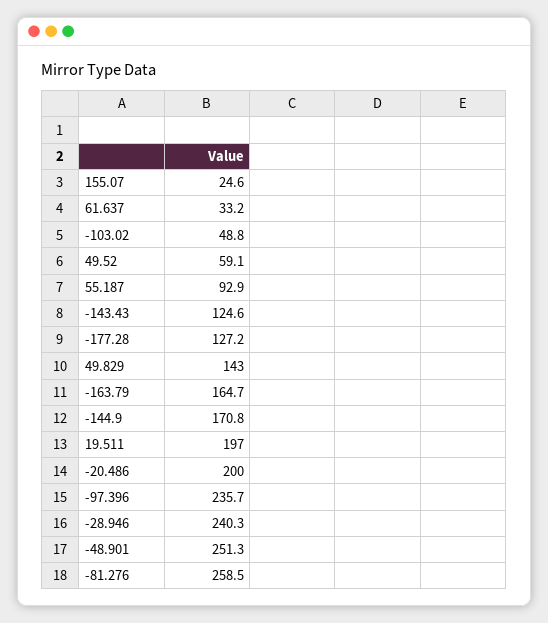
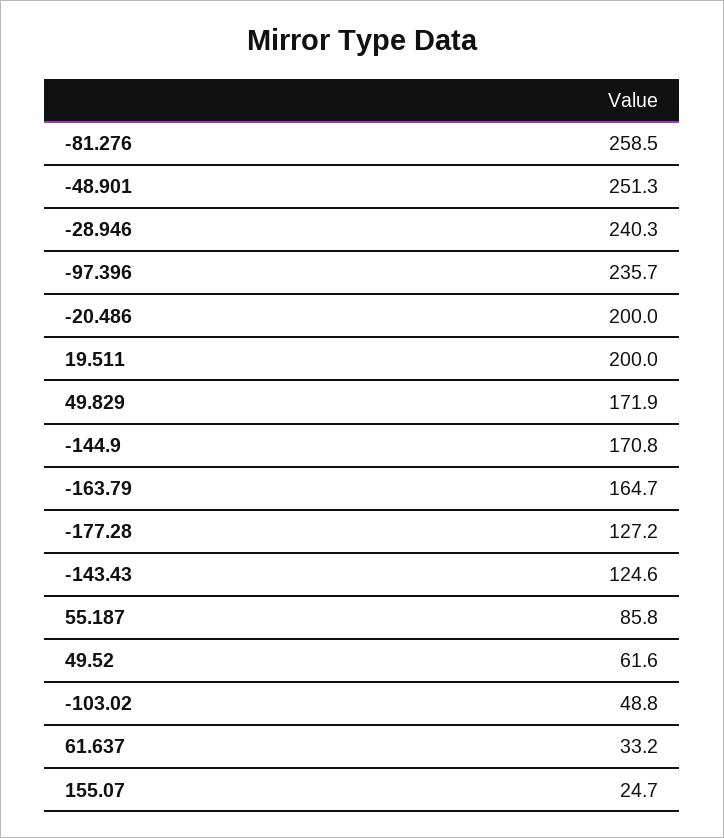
  {
-   "155.07": 24.6,
+   "155.07": 24.7,
    "61.637": 33.2,
    "-103.02": 48.8,
-   "49.52": 59.1,
+   "49.52": 61.6,
-   "55.187": 92.9,
+   "55.187": 85.8,
    "-143.43": 124.6,
    "-177.28": 127.2,
-   "49.829": 143,
+   "49.829": 171.9,
    "-163.79": 164.7,
    "-144.9": 170.8,
-   "19.511": 197,
+   "19.511": 200,
    "-20.486": 200,
    "-97.396": 235.7,
    "-28.946": 240.3,
    "-48.901": 251.3,
    "-81.276": 258.5
  }

